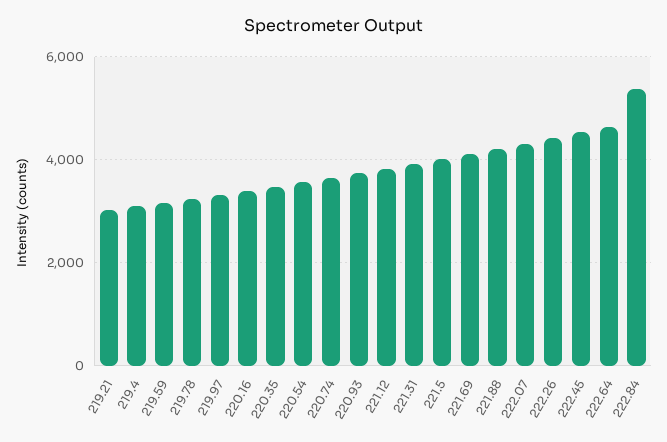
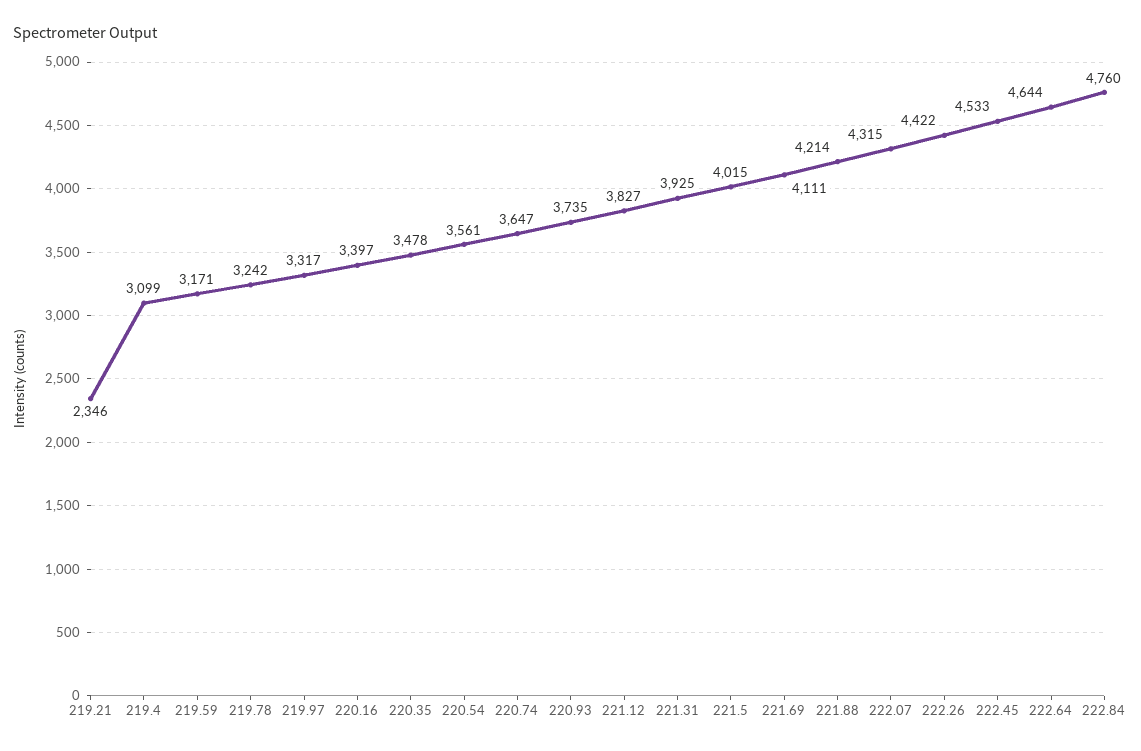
  {
-   "219.21": 3000,
+   "219.21": 2346,
    "219.4": 3099,
    "219.59": 3171,
    "219.78": 3242,
    "219.97": 3317,
    "220.16": 3397,
    "220.35": 3478,
    "220.54": 3561,
    "220.74": 3647,
    "220.93": 3735,
    "221.12": 3827,
    "221.31": 3925,
    "221.5": 4015,
    "221.69": 4111,
    "221.88": 4214,
    "222.07": 4315,
    "222.26": 4422,
    "222.45": 4533,
    "222.64": 4644,
-   "222.84": 5400
+   "222.84": 4760
  }

